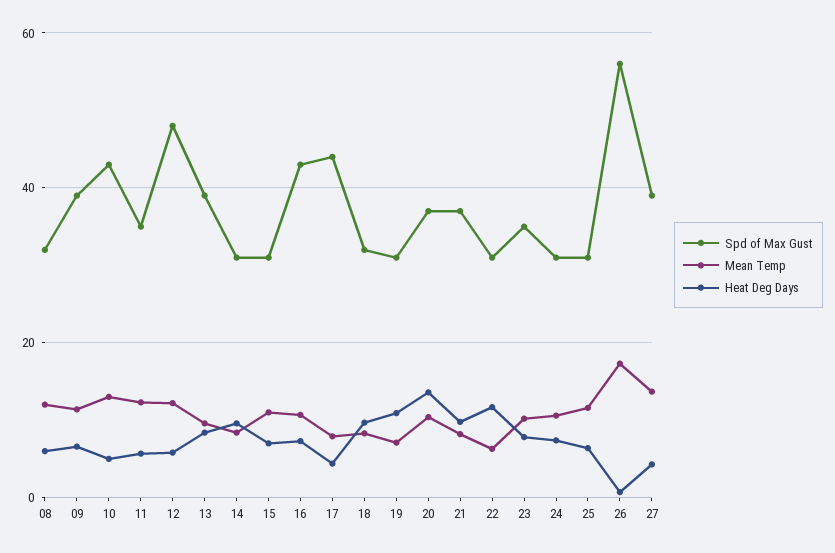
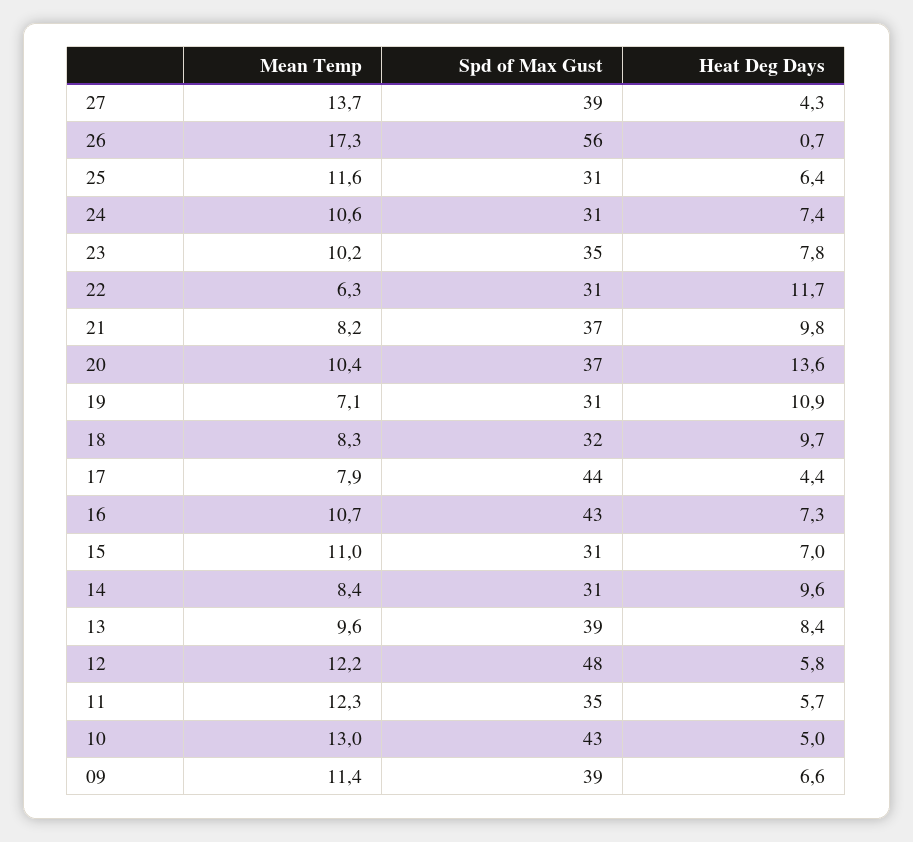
  {
    "Spd of Max Gust": {
-     "08": 32,
      "09": 39,
      "10": 43,
      "11": 35,
      "12": 48,
      "13": 39,
      "14": 31,
      "15": 31,
      "16": 43,
      "17": 44,
      "18": 32,
      "19": 31,
      "20": 37,
      "21": 37,
      "22": 31,
      "23": 35,
      "24": 31,
      "25": 31,
      "26": 56,
      "27": 39
    },
    "Mean Temp": {
-     "08": 12,
      "09": 11.4,
      "10": 13,
      "11": 12.3,
      "12": 12.2,
      "13": 9.6,
      "14": 8.4,
      "15": 11,
      "16": 10.7,
      "17": 7.9,
      "18": 8.3,
      "19": 7.1,
      "20": 10.4,
      "21": 8.2,
      "22": 6.3,
      "23": 10.2,
      "24": 10.6,
      "25": 11.6,
      "26": 17.3,
      "27": 13.7
    },
    "Heat Deg Days": {
-     "08": 6,
      "09": 6.6,
      "10": 5,
      "11": 5.7,
      "12": 5.8,
      "13": 8.4,
      "14": 9.6,
      "15": 7,
      "16": 7.3,
      "17": 4.4,
      "18": 9.7,
      "19": 10.9,
      "20": 13.6,
      "21": 9.8,
      "22": 11.7,
      "23": 7.8,
      "24": 7.4,
      "25": 6.4,
      "26": 0.7,
      "27": 4.3
    }
  }

